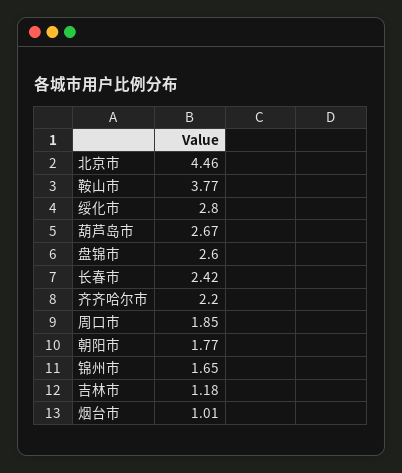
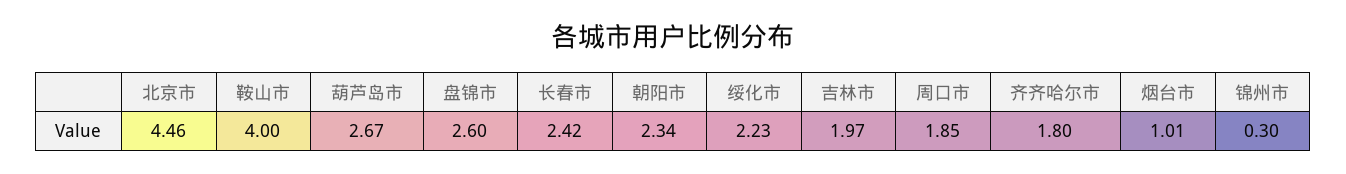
  {
    "北京市": 4.46,
-   "鞍山市": 3.77,
+   "鞍山市": 4,
-   "绥化市": 2.8,
+   "绥化市": 2.23,
    "葫芦岛市": 2.67,
    "盘锦市": 2.6,
    "长春市": 2.42,
-   "齐齐哈尔市": 2.2,
+   "齐齐哈尔市": 1.8,
    "周口市": 1.85,
-   "朝阳市": 1.77,
+   "朝阳市": 2.34,
-   "锦州市": 1.65,
+   "锦州市": 0.3,
-   "吉林市": 1.18,
+   "吉林市": 1.97,
    "烟台市": 1.01
  }

